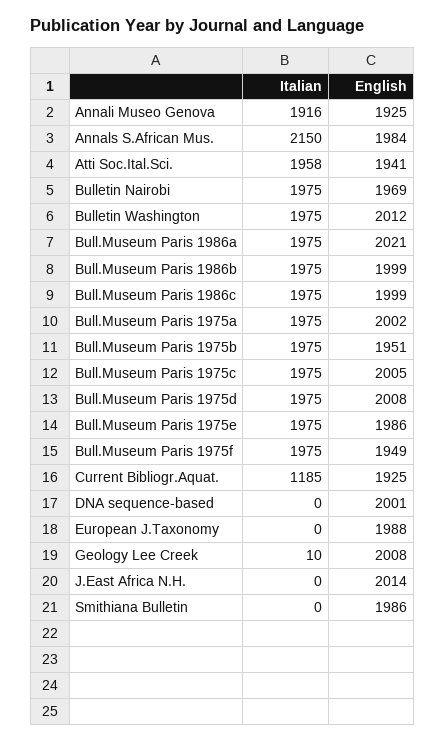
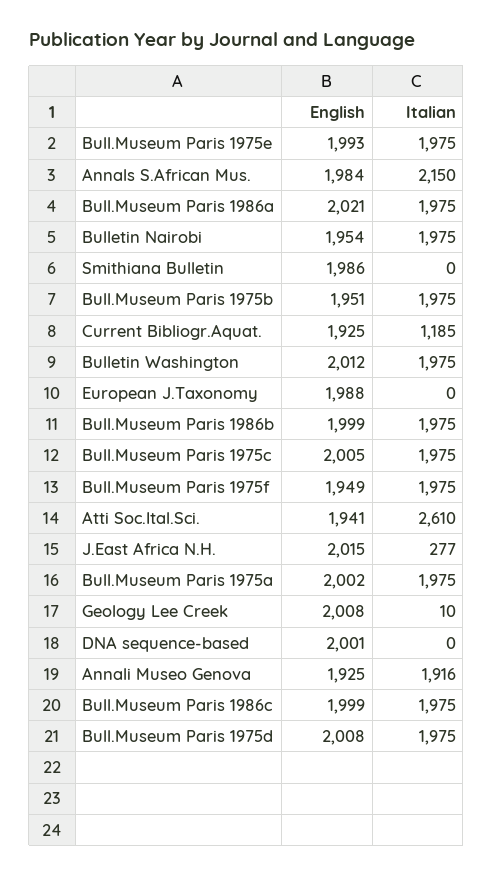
  {
    "Italian": {
      "Annali Museo Genova": 1916,
      "Annals S.African Mus.": 2150,
-     "Atti Soc.Ital.Sci.": 1958,
+     "Atti Soc.Ital.Sci.": 2610,
      "Bulletin Nairobi": 1975,
      "Bulletin Washington": 1975,
      "Bull.Museum Paris 1986a": 1975,
      "Bull.Museum Paris 1986b": 1975,
      "Bull.Museum Paris 1986c": 1975,
      "Bull.Museum Paris 1975a": 1975,
      "Bull.Museum Paris 1975b": 1975,
      "Bull.Museum Paris 1975c": 1975,
      "Bull.Museum Paris 1975d": 1975,
      "Bull.Museum Paris 1975e": 1975,
      "Bull.Museum Paris 1975f": 1975,
      "Current Bibliogr.Aquat.": 1185,
      "DNA sequence-based": 0,
      "European J.Taxonomy": 0,
      "Geology Lee Creek": 10,
-     "J.East Africa N.H.": 0,
+     "J.East Africa N.H.": 277,
      "Smithiana Bulletin": 0
    },
    "English": {
      "Annali Museo Genova": 1925,
      "Annals S.African Mus.": 1984,
      "Atti Soc.Ital.Sci.": 1941,
-     "Bulletin Nairobi": 1969,
+     "Bulletin Nairobi": 1954,
      "Bulletin Washington": 2012,
      "Bull.Museum Paris 1986a": 2021,
      "Bull.Museum Paris 1986b": 1999,
      "Bull.Museum Paris 1986c": 1999,
      "Bull.Museum Paris 1975a": 2002,
      "Bull.Museum Paris 1975b": 1951,
      "Bull.Museum Paris 1975c": 2005,
      "Bull.Museum Paris 1975d": 2008,
-     "Bull.Museum Paris 1975e": 1986,
+     "Bull.Museum Paris 1975e": 1993,
      "Bull.Museum Paris 1975f": 1949,
      "Current Bibliogr.Aquat.": 1925,
      "DNA sequence-based": 2001,
      "European J.Taxonomy": 1988,
      "Geology Lee Creek": 2008,
-     "J.East Africa N.H.": 2014,
+     "J.East Africa N.H.": 2015,
      "Smithiana Bulletin": 1986
    }
  }

